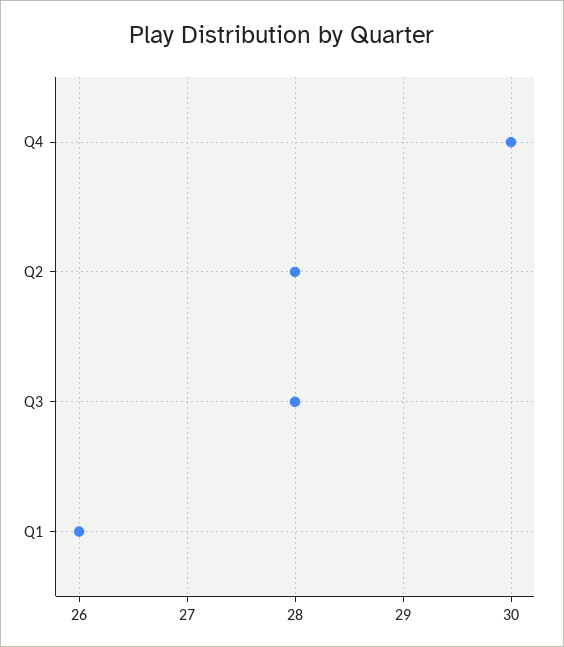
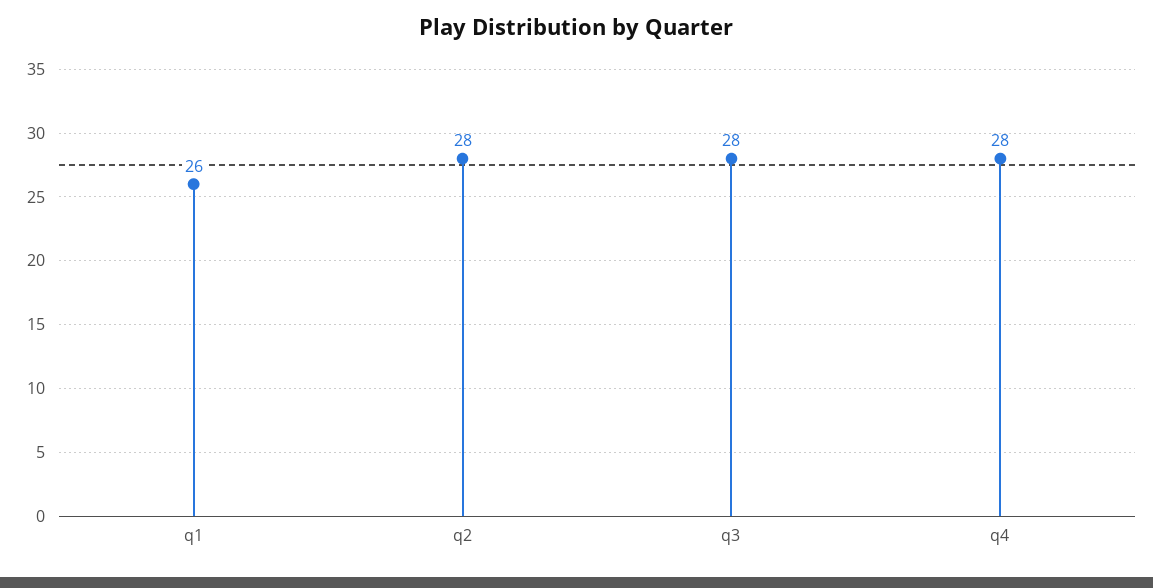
  {
-   "Q4": 30,
+   "Q4": 28,
    "Q2": 28,
    "Q3": 28,
    "Q1": 26
  }

